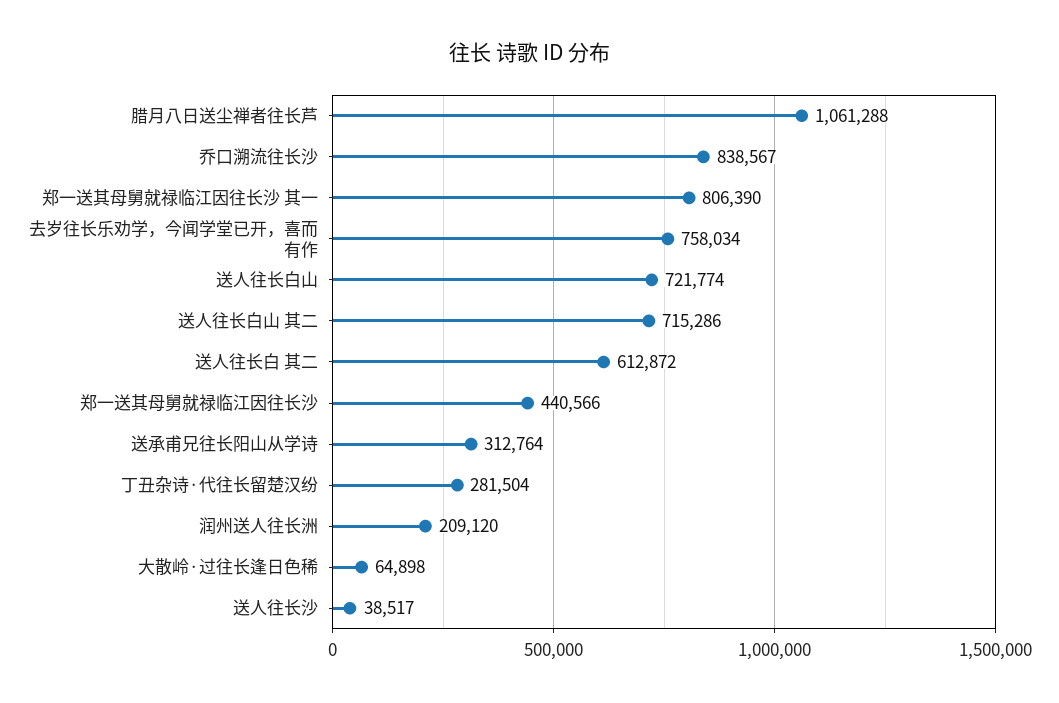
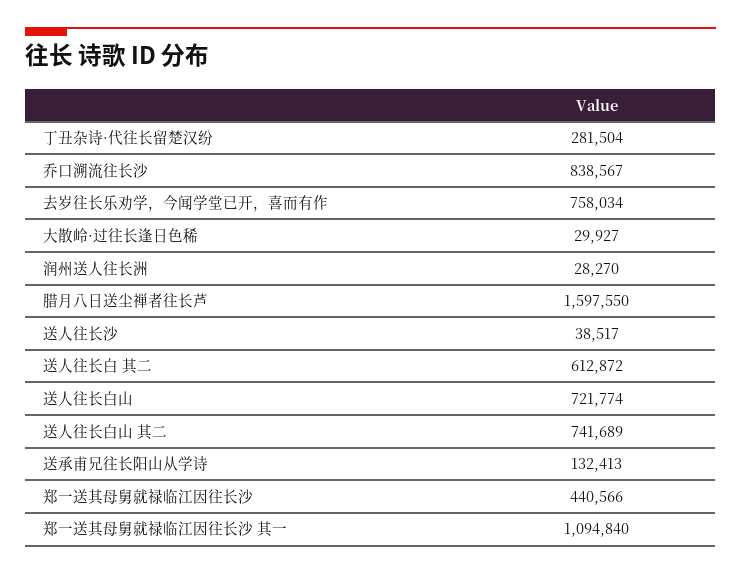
  {
-   "腊月八日送尘禅者往长芦": 1061288,
+   "腊月八日送尘禅者往长芦": 1597550,
    "乔口溯流往长沙": 838567,
-   "郑一送其母舅就禄临江因往长沙 其一": 806390,
+   "郑一送其母舅就禄临江因往长沙 其一": 1094840,
    "去岁往长乐劝学，今闻学堂已开，喜而有作": 758034,
    "送人往长白山": 721774,
-   "送人往长白山 其二": 715286,
+   "送人往长白山 其二": 741689,
    "送人往长白 其二": 612872,
    "郑一送其母舅就禄临江因往长沙": 440566,
-   "送承甫兄往长阳山从学诗": 312764,
+   "送承甫兄往长阳山从学诗": 132413,
    "丁丑杂诗·代往长留楚汉纷": 281504,
-   "润州送人往长洲": 209120,
+   "润州送人往长洲": 28270,
-   "大散岭·过往长逢日色稀": 64898,
+   "大散岭·过往长逢日色稀": 29927,
    "送人往长沙": 38517
  }

